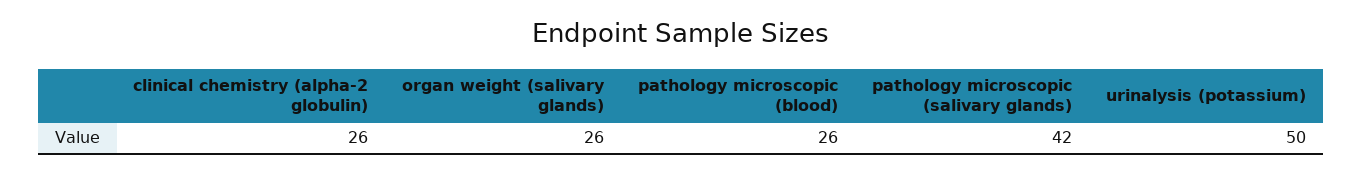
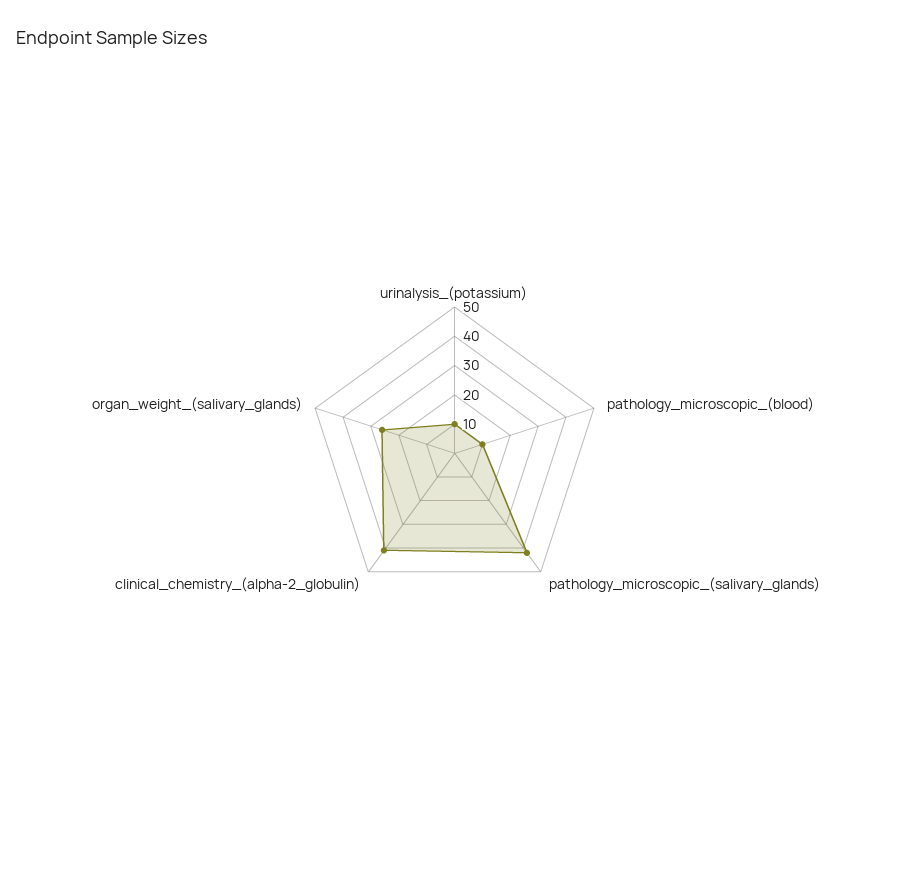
  {
-   "clinical chemistry (alpha-2 globulin)": 26,
+   "clinical chemistry (alpha-2 globulin)": 40,
    "organ weight (salivary glands)": 26,
-   "pathology microscopic (blood)": 26,
+   "pathology microscopic (blood)": 10,
    "pathology microscopic (salivary glands)": 42,
-   "urinalysis (potassium)": 50
+   "urinalysis (potassium)": 10
  }

